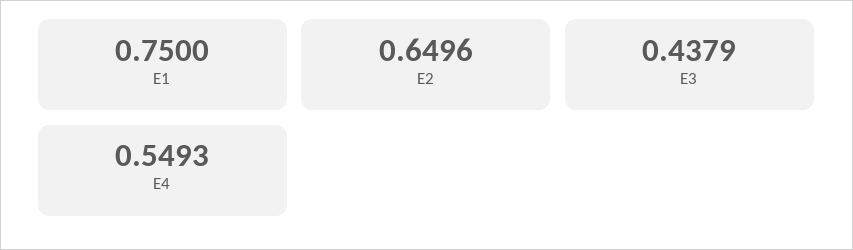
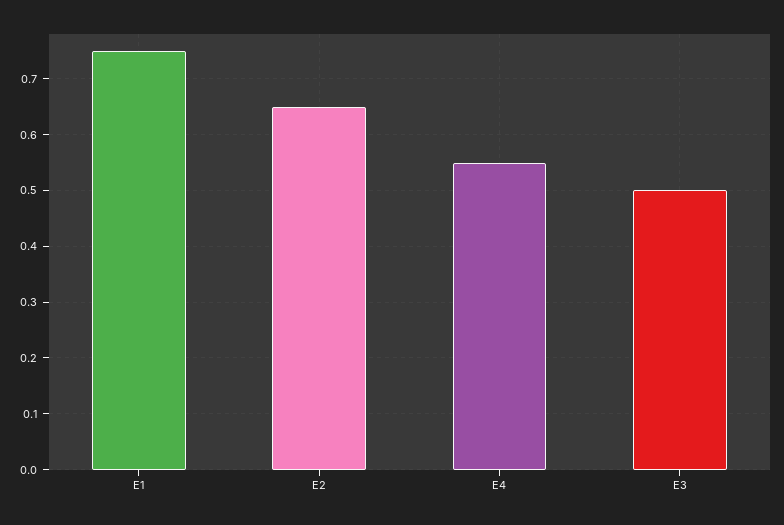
  {
    "E1": 0.75,
    "E2": 0.6496,
-   "E3": 0.4379,
+   "E3": 0.5,
    "E4": 0.5493
  }

